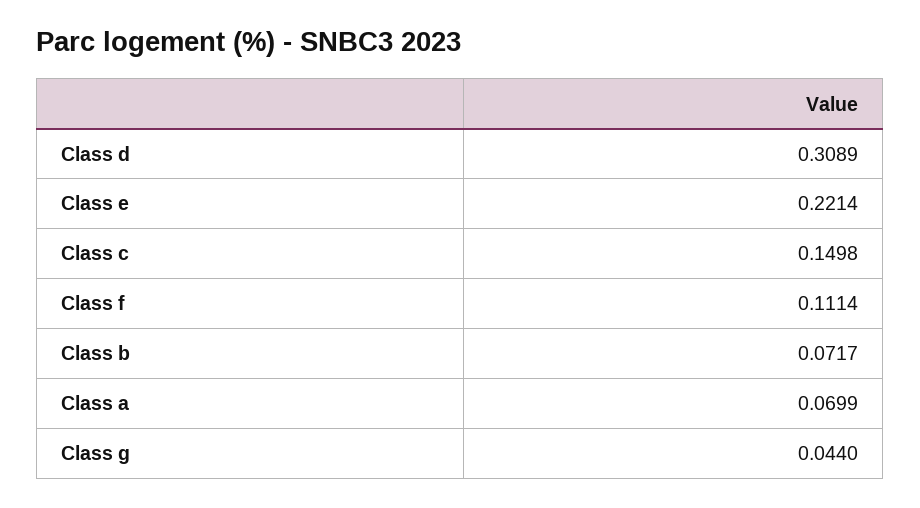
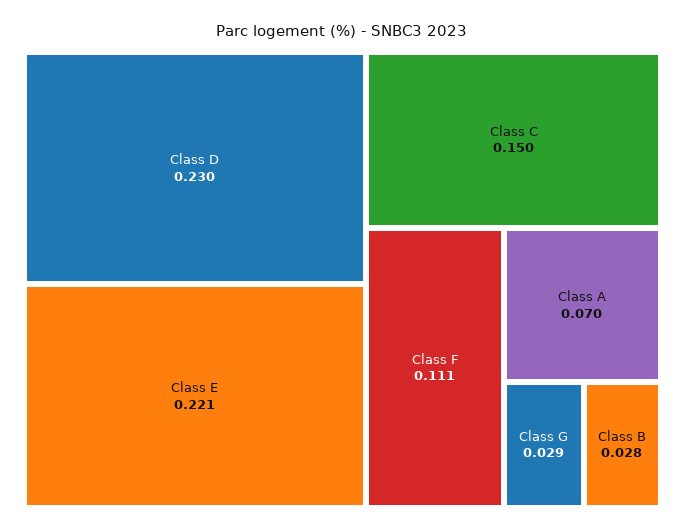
  {
-   "Class d": 0.3089,
+   "Class d": 0.23,
    "Class e": 0.2214,
    "Class c": 0.1498,
    "Class f": 0.1114,
-   "Class b": 0.0717,
+   "Class b": 0.028,
    "Class a": 0.0699,
-   "Class g": 0.044
+   "Class g": 0.029
  }

